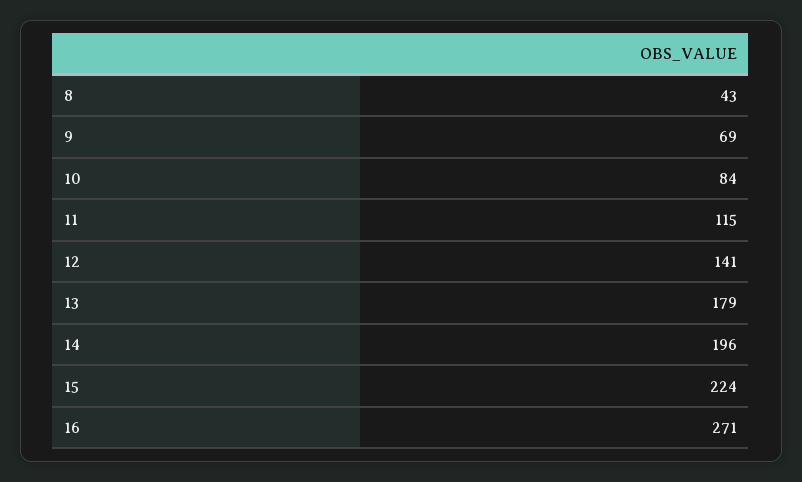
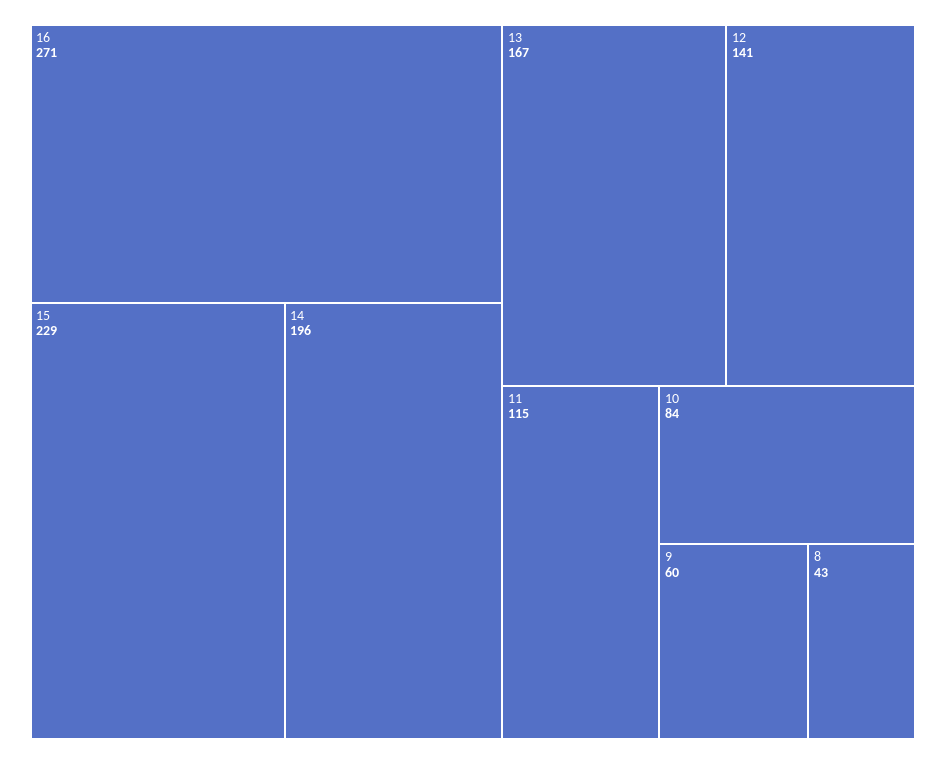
  {
    "8": 43,
-   "9": 69,
+   "9": 60,
    "10": 84,
    "11": 115,
    "12": 141,
-   "13": 179,
+   "13": 167,
    "14": 196,
-   "15": 224,
+   "15": 229,
    "16": 271
  }

